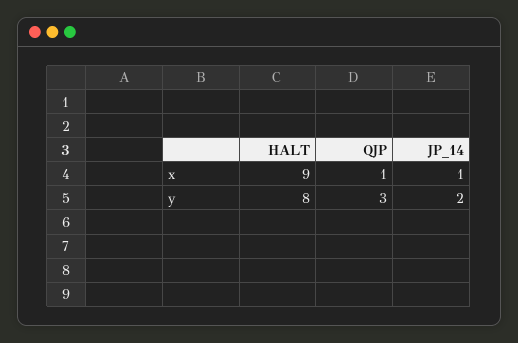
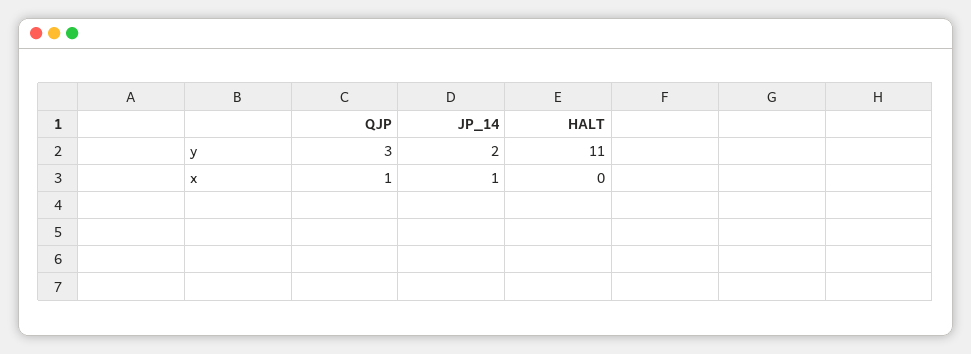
  {
    "HALT": {
-     "x": 9,
+     "x": 0,
-     "y": 8
+     "y": 11
    },
    "QJP": {
      "x": 1,
      "y": 3
    },
    "JP_14": {
      "x": 1,
      "y": 2
    }
  }

